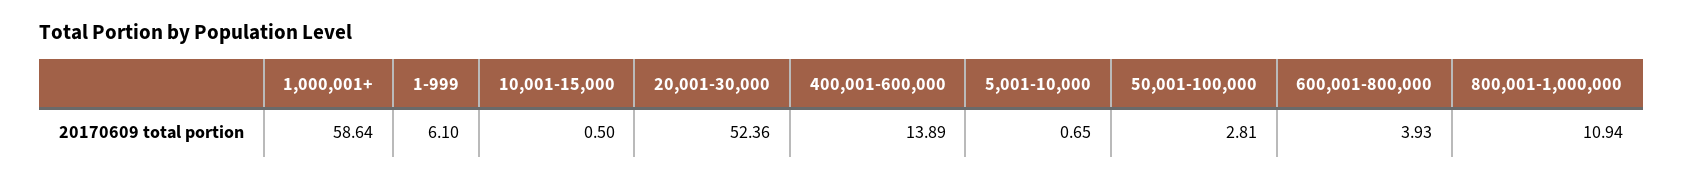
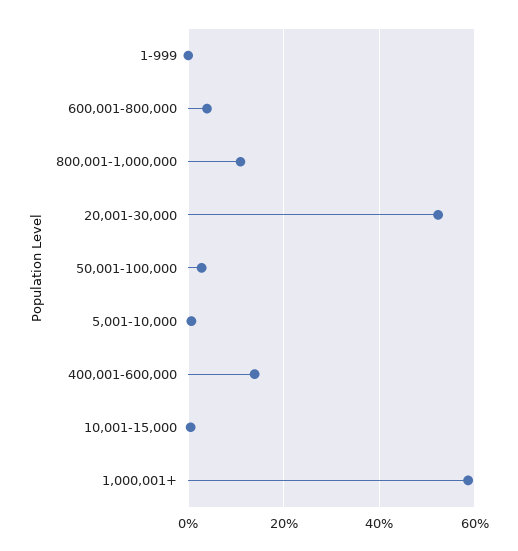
  {
    "1,000,001+": 58.64,
-   "1-999": 6.1,
+   "1-999": 0,
    "10,001-15,000": 0.5,
    "20,001-30,000": 52.36,
    "400,001-600,000": 13.89,
    "5,001-10,000": 0.65,
    "50,001-100,000": 2.81,
    "600,001-800,000": 3.93,
    "800,001-1,000,000": 10.94
  }

